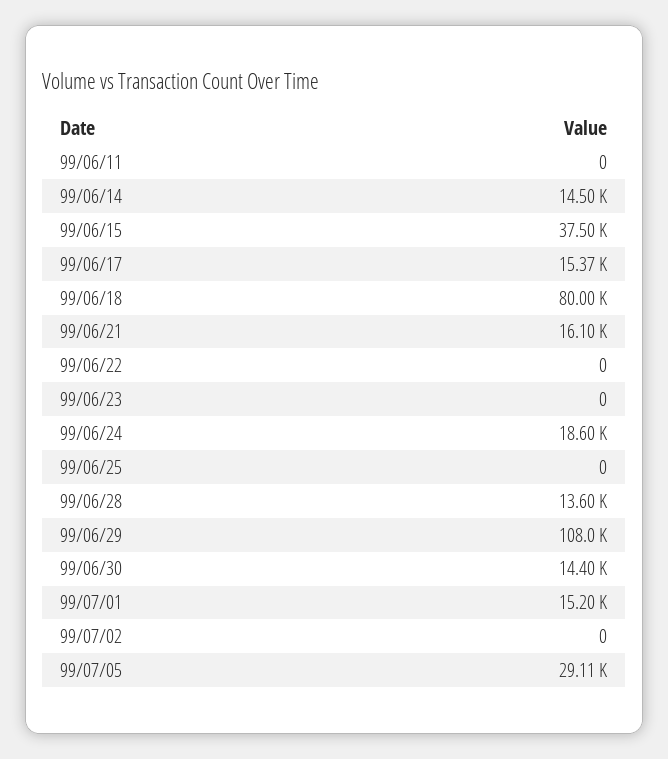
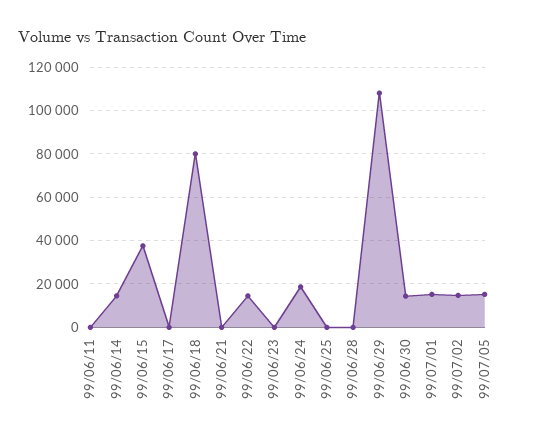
  {
    "99/06/11": 0,
    "99/06/14": 14500,
    "99/06/15": 37500,
-   "99/06/17": 15370,
+   "99/06/17": 0,
    "99/06/18": 80000,
-   "99/06/21": 16100,
+   "99/06/21": 0,
-   "99/06/22": 0,
+   "99/06/22": 15000,
    "99/06/23": 0,
    "99/06/24": 18600,
    "99/06/25": 0,
-   "99/06/28": 13600,
+   "99/06/28": 0,
    "99/06/29": 108000,
    "99/06/30": 14400,
    "99/07/01": 15200,
-   "99/07/02": 0,
+   "99/07/02": 15000,
-   "99/07/05": 29110
+   "99/07/05": 15000
  }

